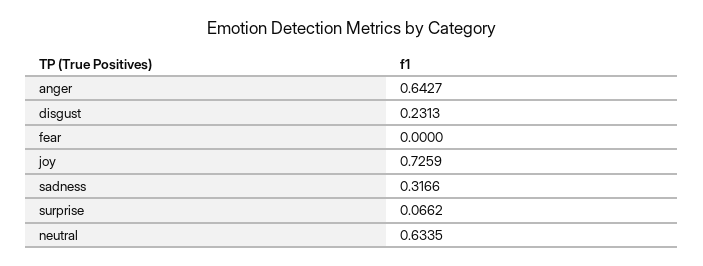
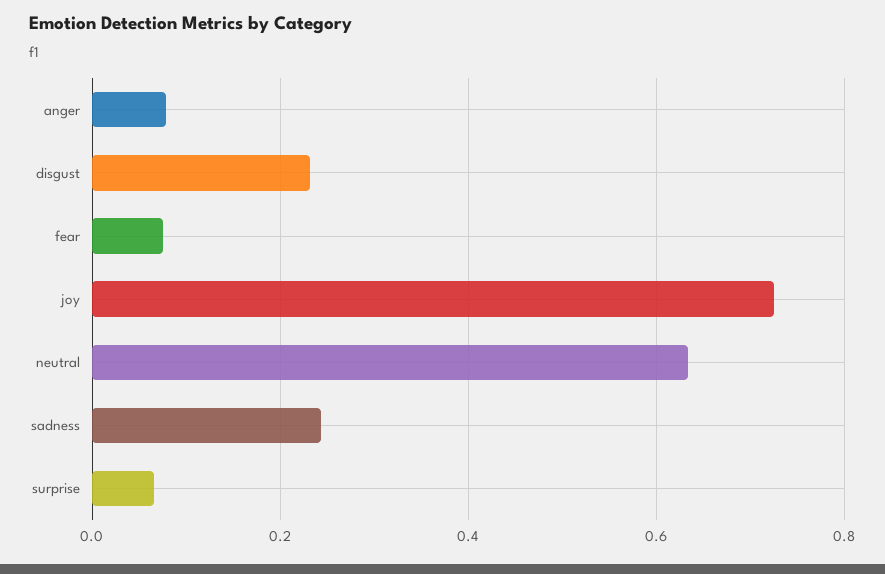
  {
-   "anger": 0.6427,
+   "anger": 0.08,
    "disgust": 0.2313,
-   "fear": 0,
+   "fear": 0.08,
    "joy": 0.7259,
-   "sadness": 0.3166,
+   "sadness": 0.24,
    "surprise": 0.0662,
    "neutral": 0.6335
  }

